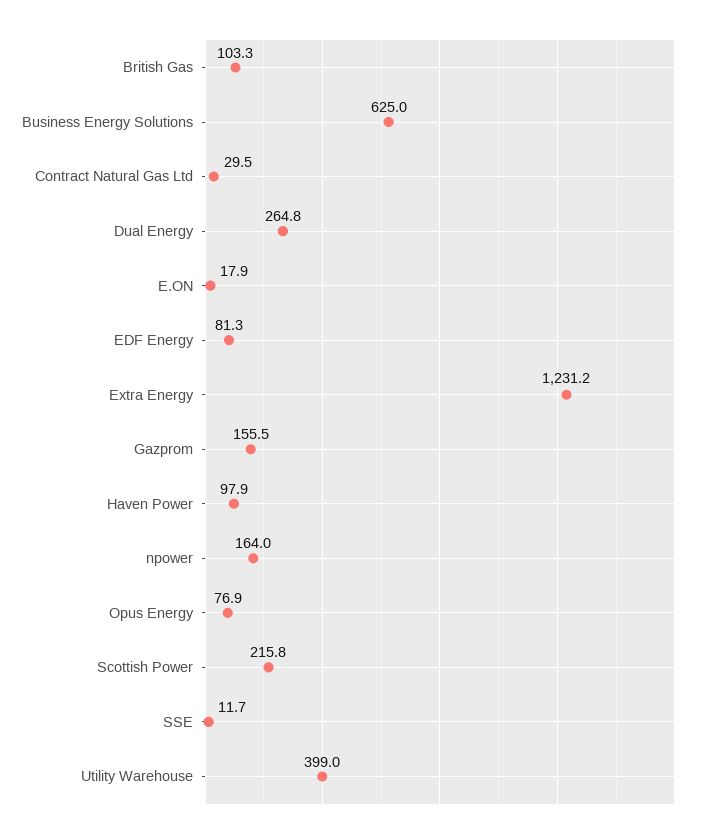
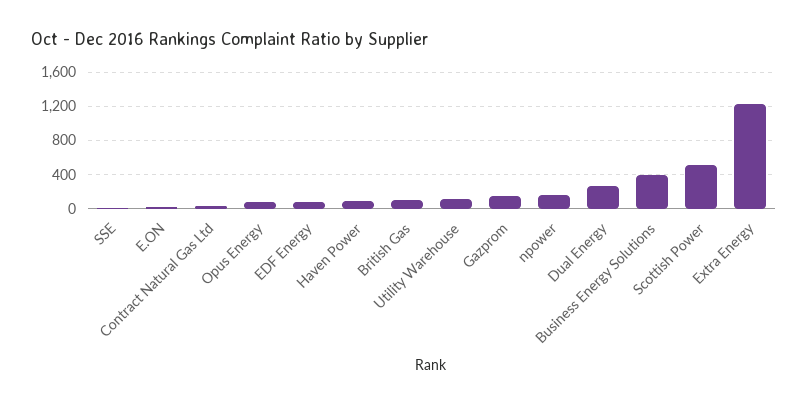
  {
    "British Gas": 103.3,
-   "Business Energy Solutions": 625,
+   "Business Energy Solutions": 400,
    "Contract Natural Gas Ltd": 29.5,
    "Dual Energy": 264.8,
    "E.ON": 17.9,
    "EDF Energy": 81.3,
    "Extra Energy": 1231.2,
    "Gazprom": 155.5,
    "Haven Power": 97.9,
    "npower": 164,
    "Opus Energy": 76.9,
-   "Scottish Power": 215.8,
+   "Scottish Power": 500,
    "SSE": 11.7,
-   "Utility Warehouse": 399
+   "Utility Warehouse": 100
  }

